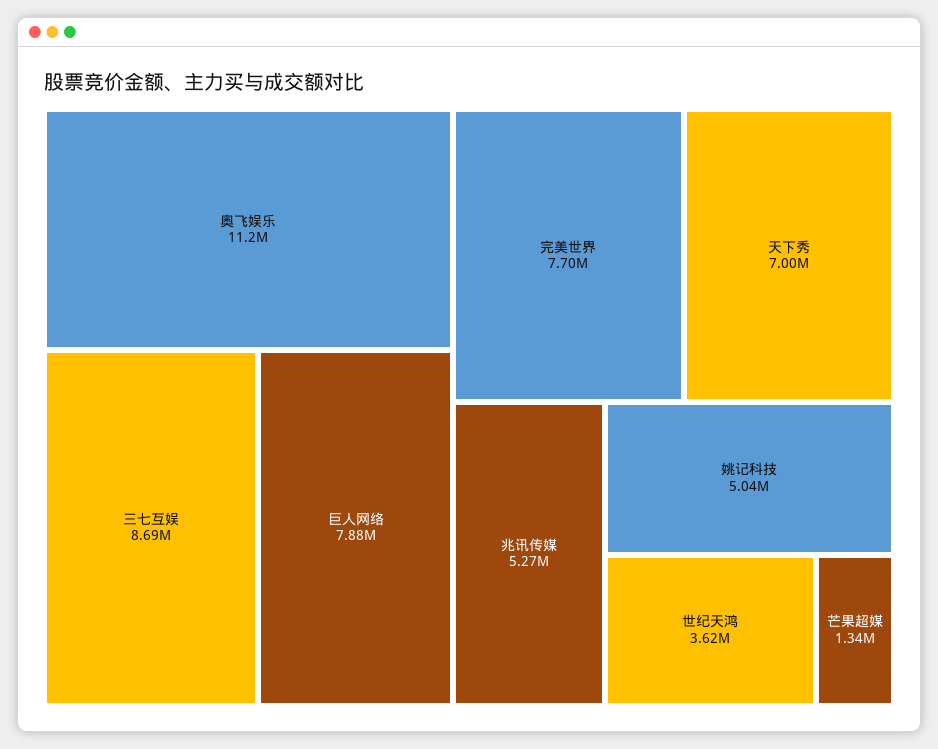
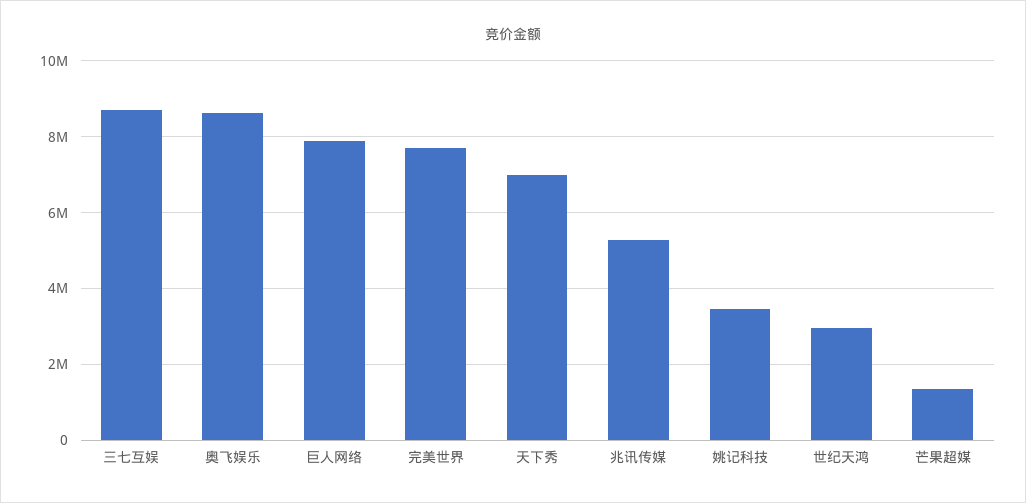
  {
-   "奥飞娱乐": 11200000,
+   "奥飞娱乐": 8600000,
    "三七互娱": 8690000,
    "巨人网络": 7880000,
    "完美世界": 7700000,
    "天下秀": 7000000,
    "兆讯传媒": 5270000,
-   "姚记科技": 5040000,
+   "姚记科技": 3400000,
-   "世纪天鸿": 3620000,
+   "世纪天鸿": 3000000,
    "芒果超媒": 1340000
  }

